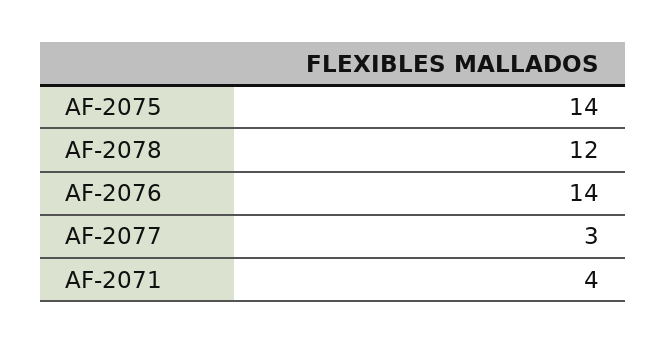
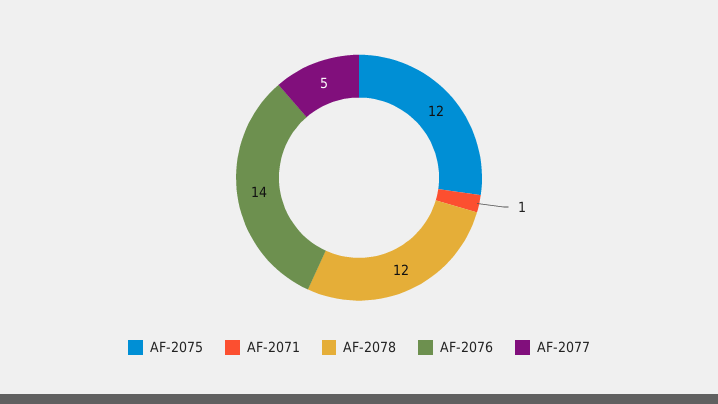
  {
-   "AF-2075": 14,
+   "AF-2075": 12,
    "AF-2078": 12,
    "AF-2076": 14,
-   "AF-2077": 3,
+   "AF-2077": 5,
-   "AF-2071": 4
+   "AF-2071": 1
  }

